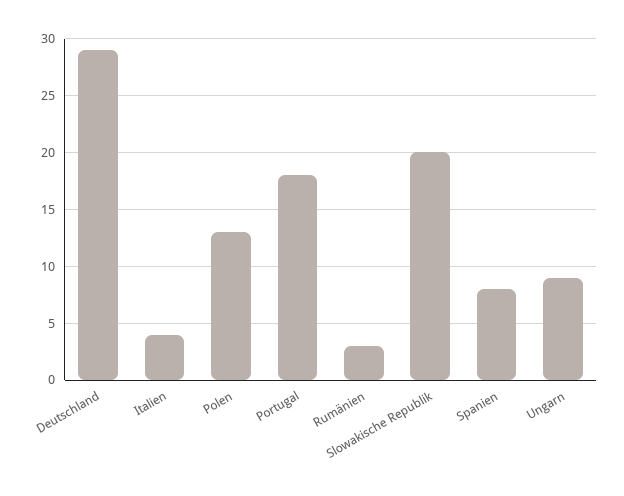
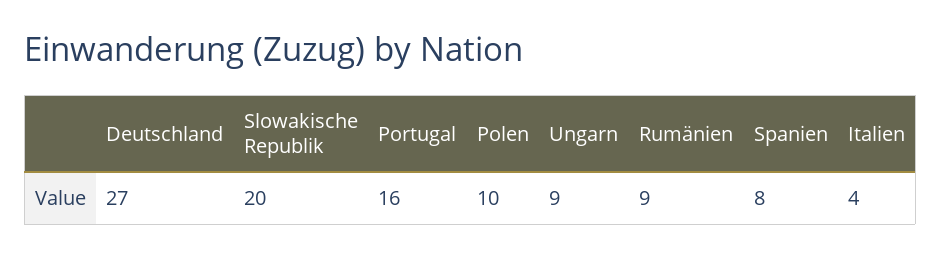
  {
-   "Deutschland": 29,
+   "Deutschland": 27,
    "Italien": 4,
-   "Polen": 13,
+   "Polen": 10,
-   "Portugal": 18,
+   "Portugal": 16,
-   "Rumänien": 3,
+   "Rumänien": 9,
    "Slowakische Republik": 20,
    "Spanien": 8,
    "Ungarn": 9
  }

